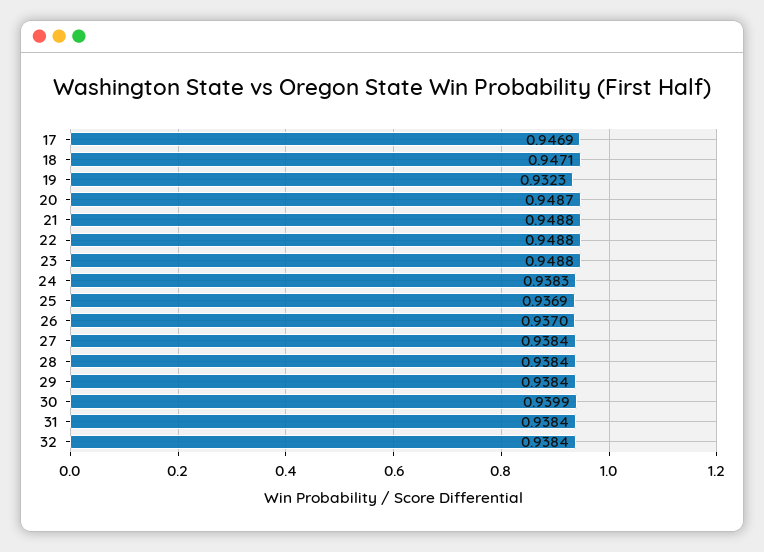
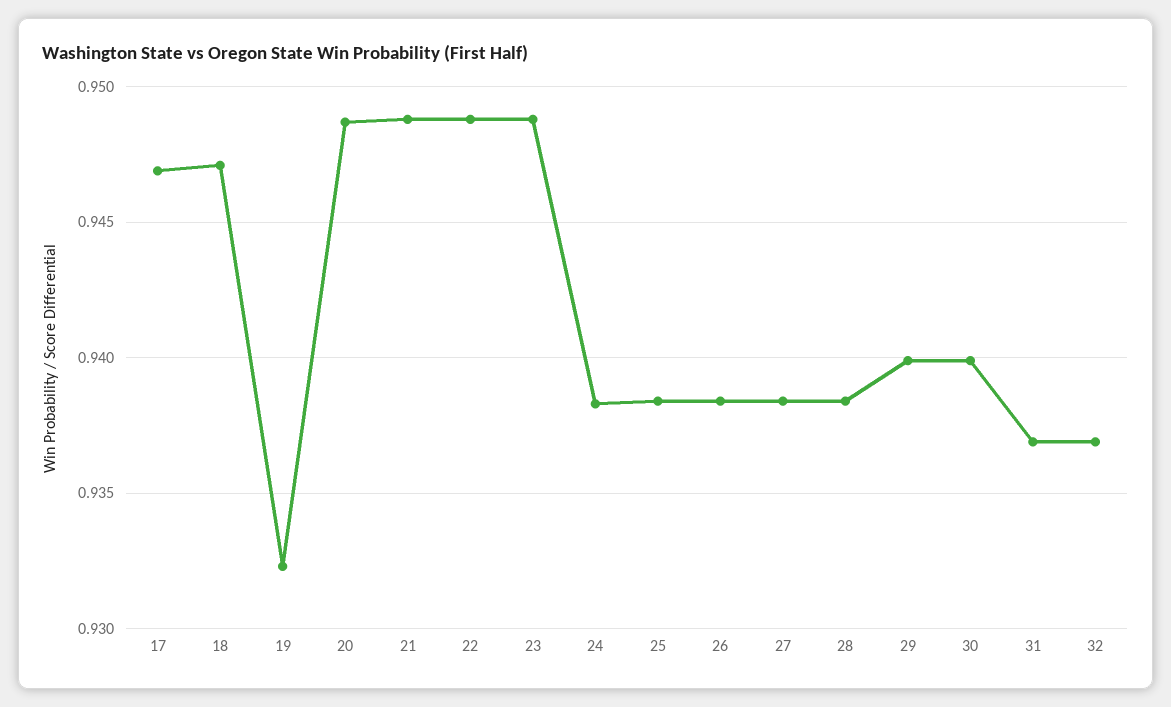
  {
    "17": 0.9469,
    "18": 0.9471,
    "19": 0.9323,
    "20": 0.9487,
    "21": 0.9488,
    "22": 0.9488,
    "23": 0.9488,
    "24": 0.9383,
-   "25": 0.9369,
+   "25": 0.9385,
-   "26": 0.937,
+   "26": 0.9385,
    "27": 0.9384,
    "28": 0.9384,
-   "29": 0.9384,
+   "29": 0.94,
    "30": 0.9399,
-   "31": 0.9384,
+   "31": 0.937,
-   "32": 0.9384
+   "32": 0.937
  }

